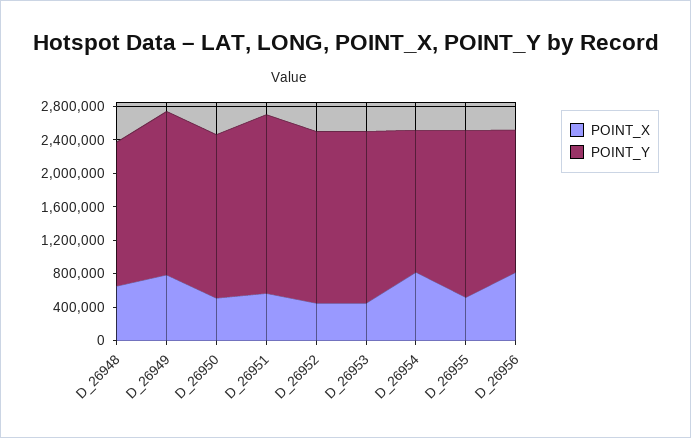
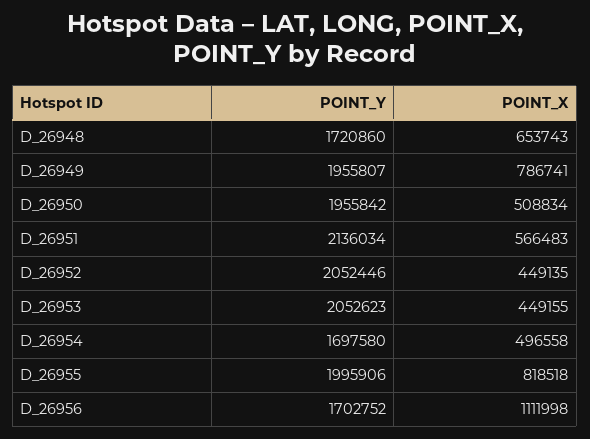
  {
    "POINT_X": {
      "D_26948": 653743,
      "D_26949": 786741,
      "D_26950": 508834,
      "D_26951": 566483,
      "D_26952": 449135,
      "D_26953": 449155,
-     "D_26954": 800000,
+     "D_26954": 496558,
-     "D_26955": 500000,
+     "D_26955": 818518,
-     "D_26956": 800000
+     "D_26956": 1111998
    },
    "POINT_Y": {
      "D_26948": 1720860,
      "D_26949": 1955807,
      "D_26950": 1955842,
      "D_26951": 2136034,
      "D_26952": 2052446,
      "D_26953": 2052623,
      "D_26954": 1697580,
      "D_26955": 1995906,
      "D_26956": 1702752
    }
  }

